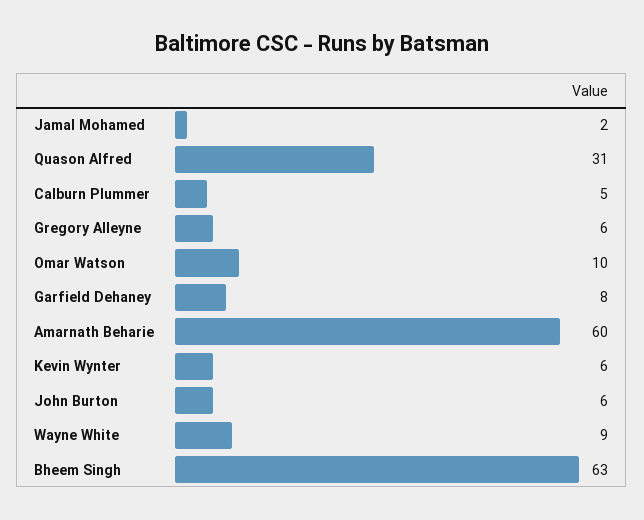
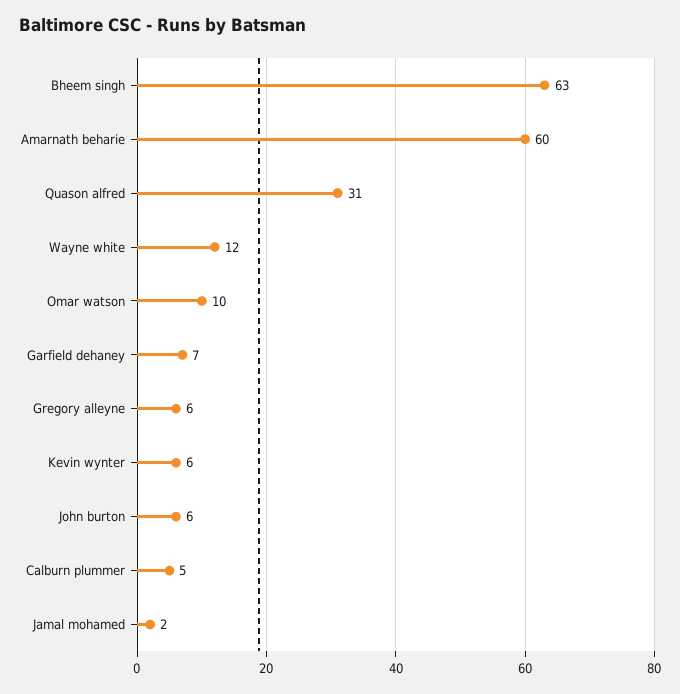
  {
    "Jamal Mohamed": 2,
    "Quason Alfred": 31,
    "Calburn Plummer": 5,
    "Gregory Alleyne": 6,
    "Omar Watson": 10,
-   "Garfield Dehaney": 8,
+   "Garfield Dehaney": 7,
    "Amarnath Beharie": 60,
    "Kevin Wynter": 6,
    "John Burton": 6,
-   "Wayne White": 9,
+   "Wayne White": 12,
    "Bheem Singh": 63
  }

